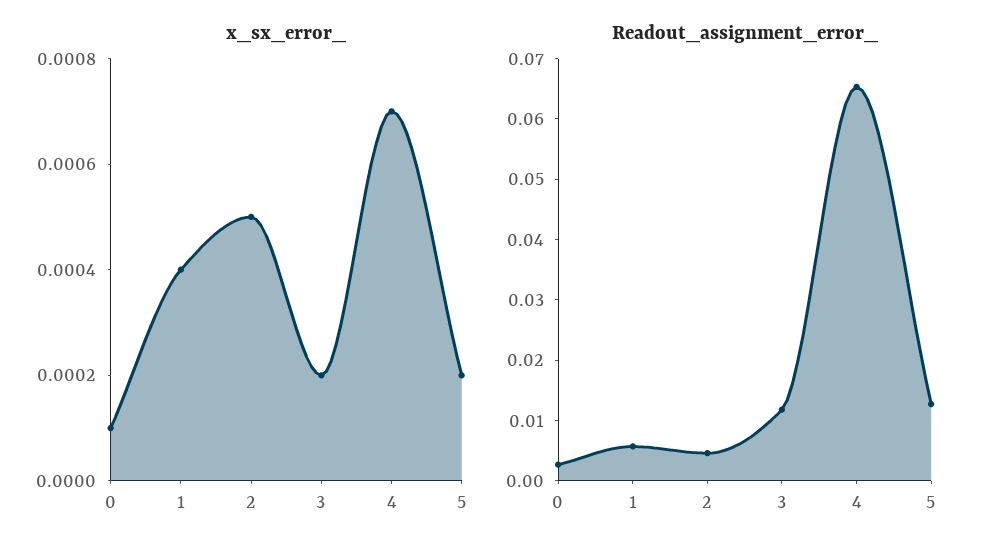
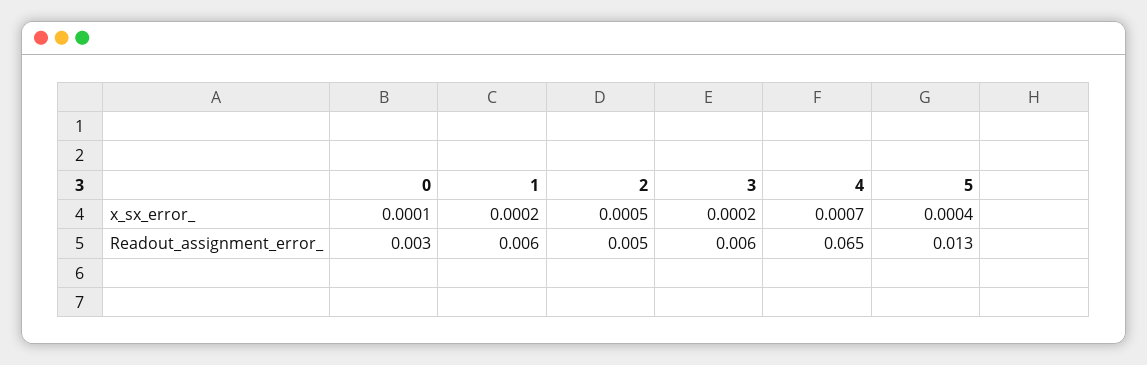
  {
    "x_sx_error_": {
      "0": 0.0001,
-     "1": 0.0004,
+     "1": 0.0002,
      "2": 0.0005,
      "3": 0.0002,
      "4": 0.0007,
-     "5": 0.0002
+     "5": 0.0004
    },
    "Readout_assignment_error_": {
      "0": 0.003,
      "1": 0.006,
      "2": 0.005,
-     "3": 0.012,
+     "3": 0.006,
      "4": 0.065,
      "5": 0.013
    }
  }

